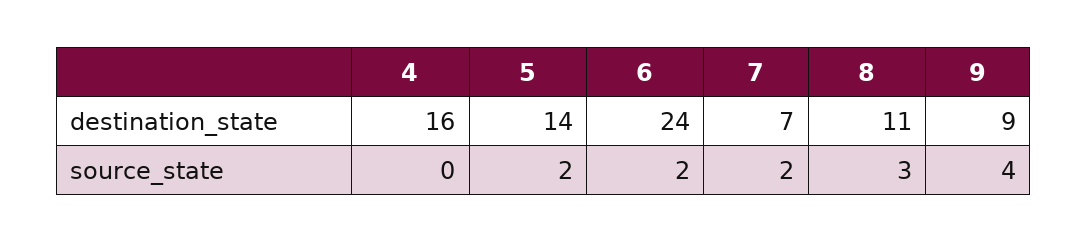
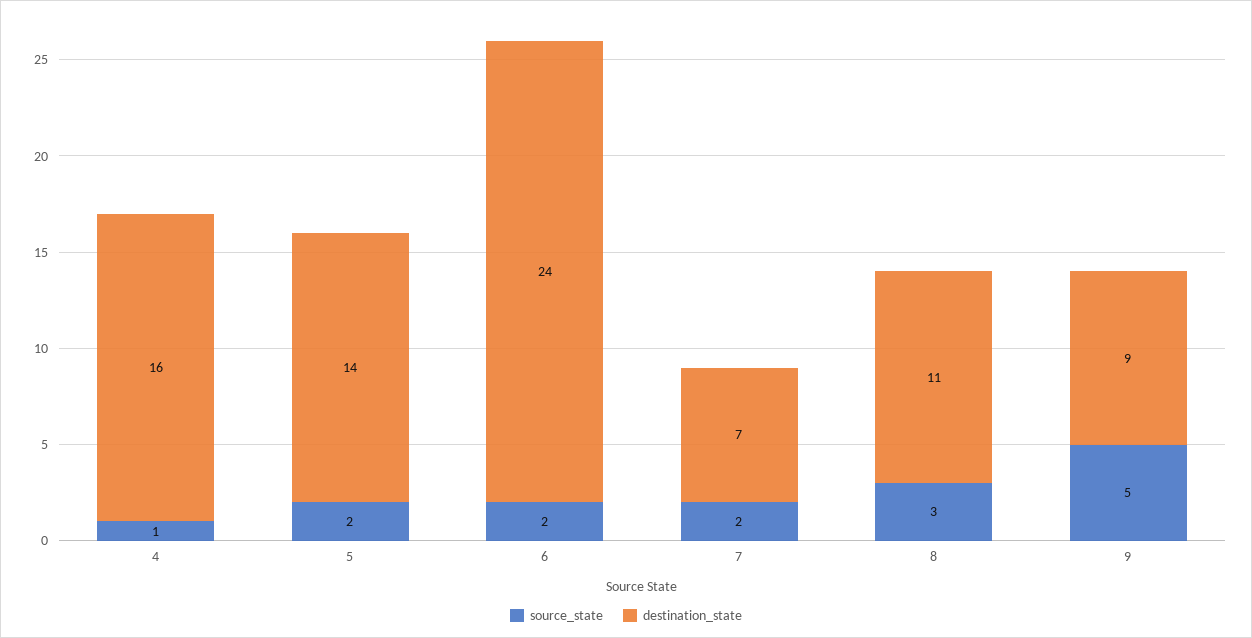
  {
    "destination_state": {
      "4": 16,
      "5": 14,
      "6": 24,
      "7": 7,
      "8": 11,
      "9": 9
    },
    "source_state": {
-     "4": 0,
+     "4": 1,
      "5": 2,
      "6": 2,
      "7": 2,
      "8": 3,
-     "9": 4
+     "9": 5
    }
  }

